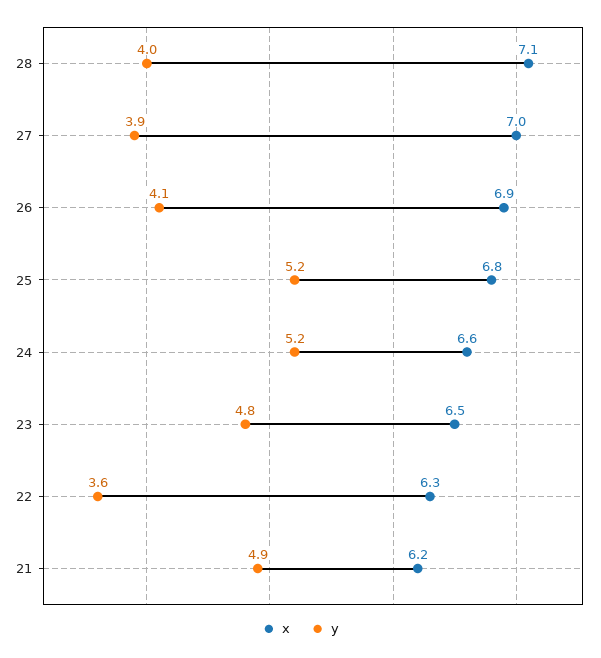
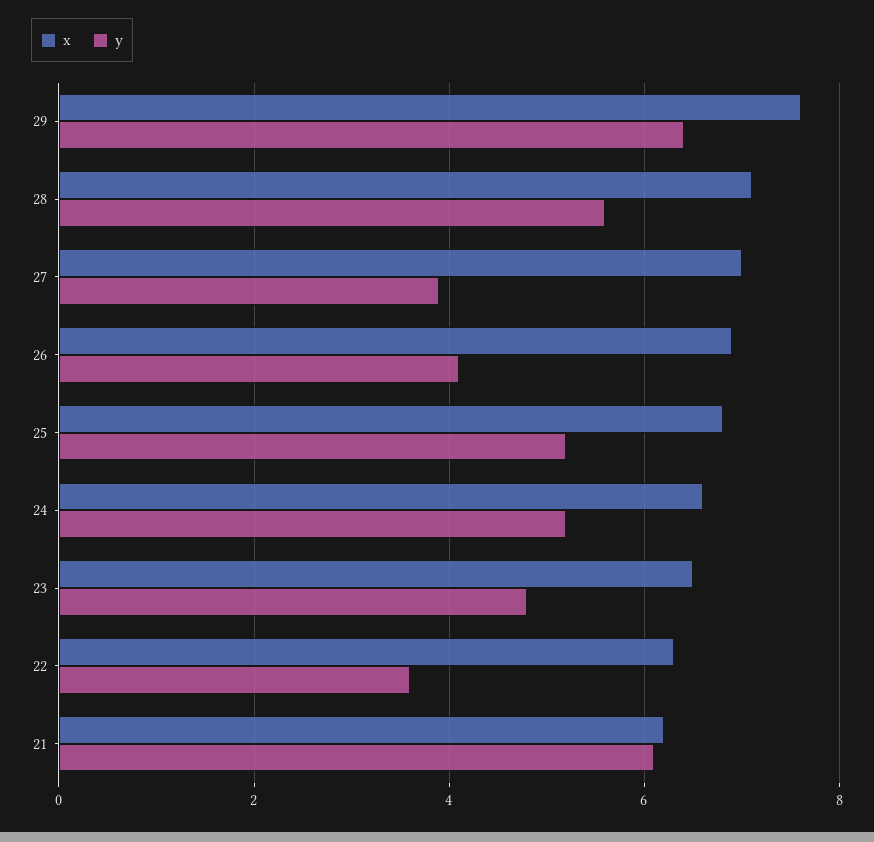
  {
    "x": {
      "28": 7.1,
      "27": 7,
      "26": 6.9,
      "25": 6.8,
      "24": 6.6,
      "23": 6.5,
      "22": 6.3,
-     "21": 6.2
+     "21": 6.2,
+     "29": 7.5
    },
    "y": {
-     "28": 4,
+     "28": 5.5,
      "27": 3.9,
      "26": 4.1,
      "25": 5.2,
      "24": 5.2,
      "23": 4.8,
      "22": 3.6,
-     "21": 4.9
+     "21": 6,
+     "29": 6.5
    }
  }

